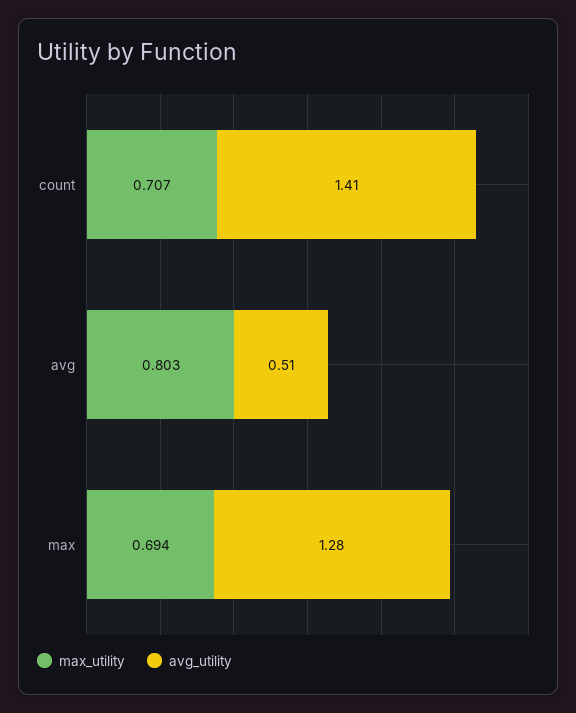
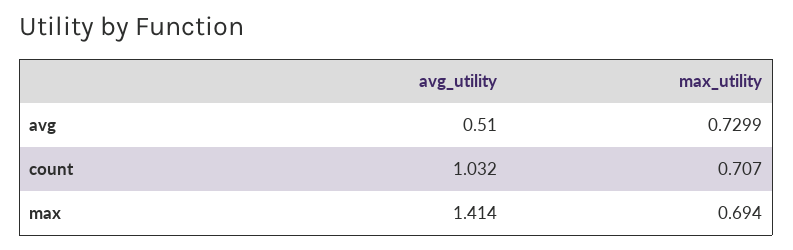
  {
    "max_utility": {
      "count": 0.707,
-     "avg": 0.803,
+     "avg": 0.7299,
      "max": 0.694
    },
    "avg_utility": {
-     "count": 1.41,
+     "count": 1.032,
      "avg": 0.51,
-     "max": 1.28
+     "max": 1.414
    }
  }

